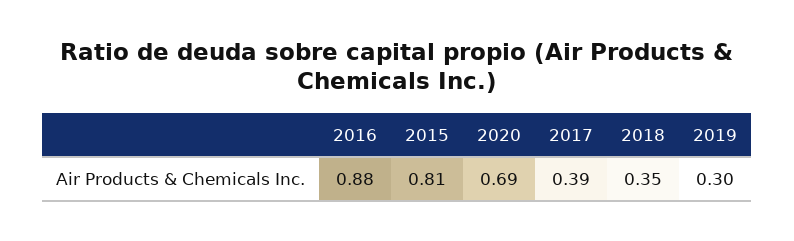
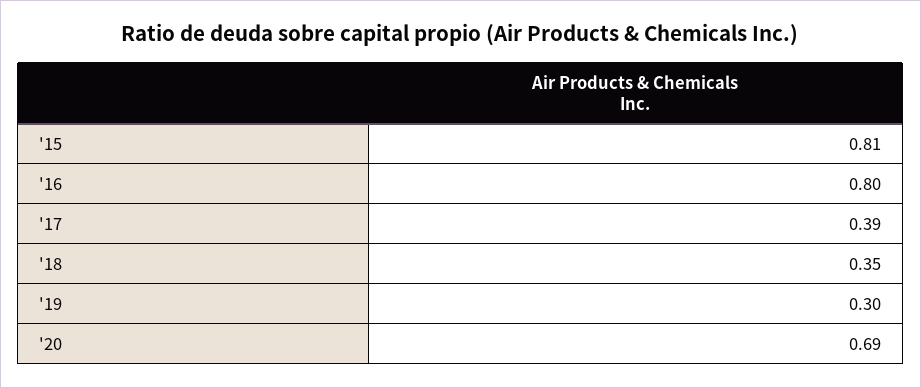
  {
-   "2016": 0.88,
+   "2016": 0.8,
    "2015": 0.81,
    "2020": 0.69,
    "2017": 0.39,
    "2018": 0.35,
    "2019": 0.3
  }

